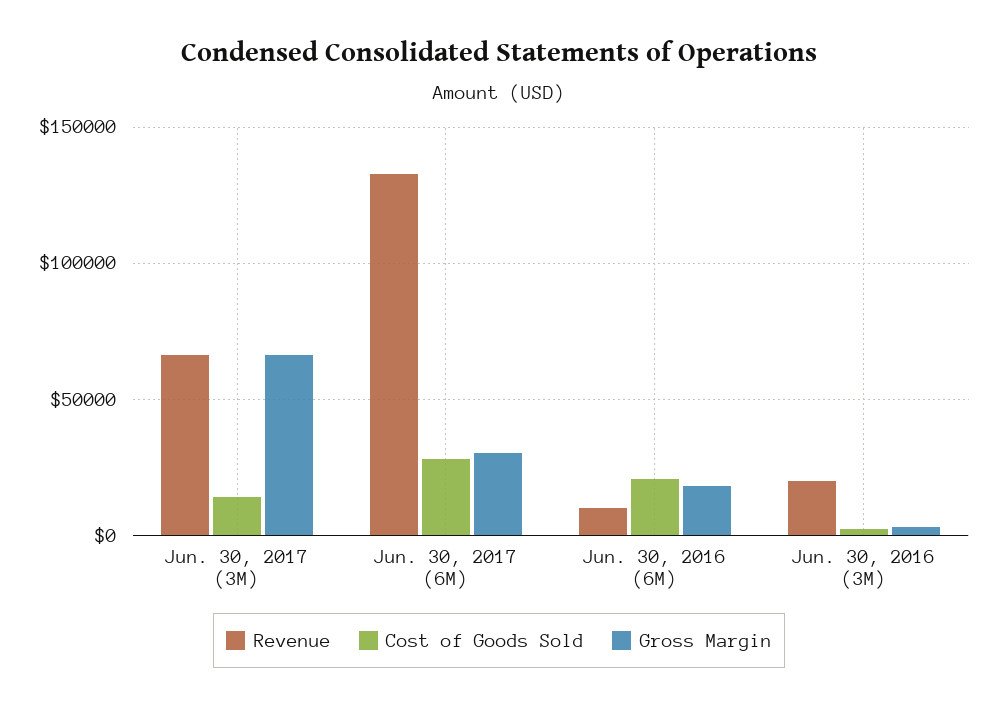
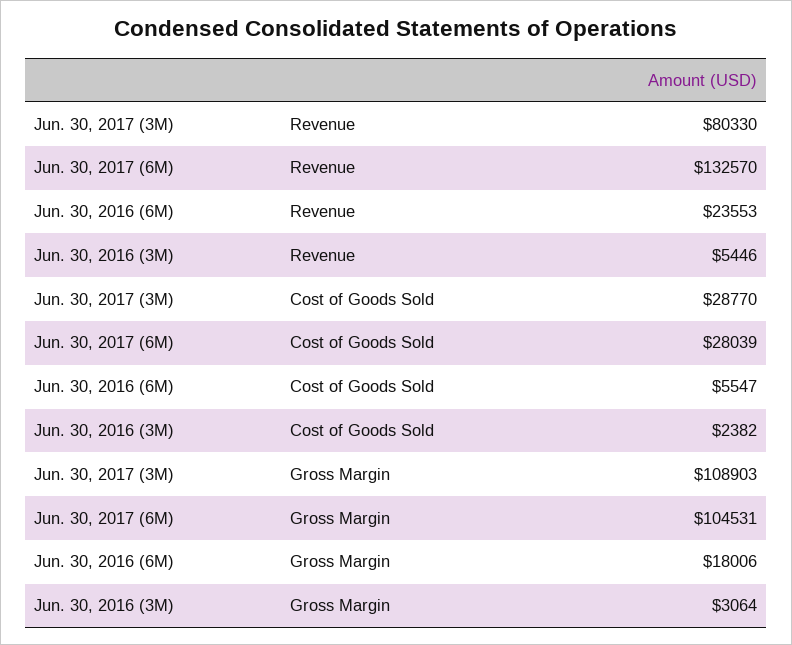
  {
    "Revenue": {
-     "Jun. 30, 2017 (3M)": 65000,
+     "Jun. 30, 2017 (3M)": 80330,
      "Jun. 30, 2017 (6M)": 132570,
-     "Jun. 30, 2016 (6M)": 10000,
+     "Jun. 30, 2016 (6M)": 23553,
-     "Jun. 30, 2016 (3M)": 20000
+     "Jun. 30, 2016 (3M)": 5446
    },
    "Cost of Goods Sold": {
-     "Jun. 30, 2017 (3M)": 15000,
+     "Jun. 30, 2017 (3M)": 28770,
      "Jun. 30, 2017 (6M)": 28039,
-     "Jun. 30, 2016 (6M)": 20000,
+     "Jun. 30, 2016 (6M)": 5547,
      "Jun. 30, 2016 (3M)": 2382
    },
    "Gross Margin": {
-     "Jun. 30, 2017 (3M)": 65000,
+     "Jun. 30, 2017 (3M)": 108903,
-     "Jun. 30, 2017 (6M)": 30000,
+     "Jun. 30, 2017 (6M)": 104531,
      "Jun. 30, 2016 (6M)": 18006,
      "Jun. 30, 2016 (3M)": 3064
    }
  }

